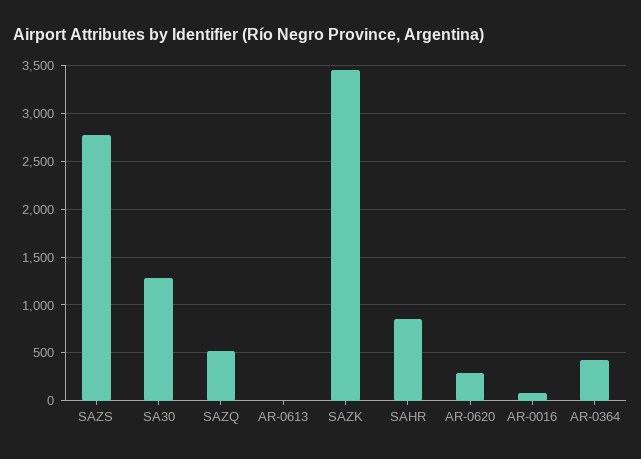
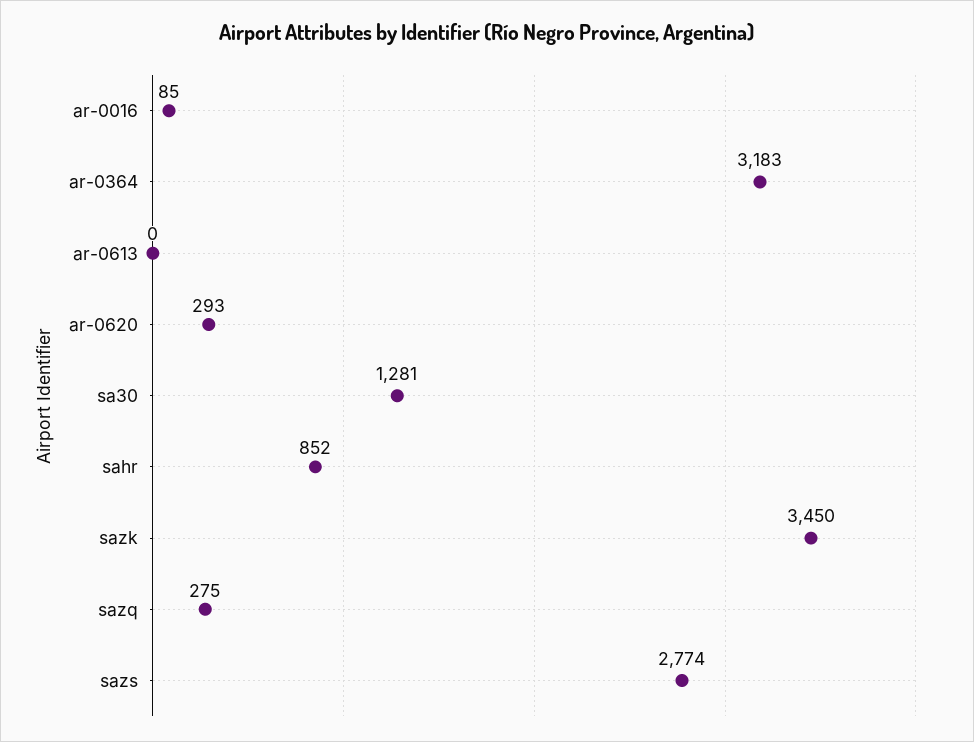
  {
    "SAZS": 2774,
    "SA30": 1281,
-   "SAZQ": 500,
+   "SAZQ": 275,
    "AR-0613": 0,
    "SAZK": 3450,
    "SAHR": 852,
    "AR-0620": 293,
    "AR-0016": 85,
-   "AR-0364": 400
+   "AR-0364": 3183
  }

